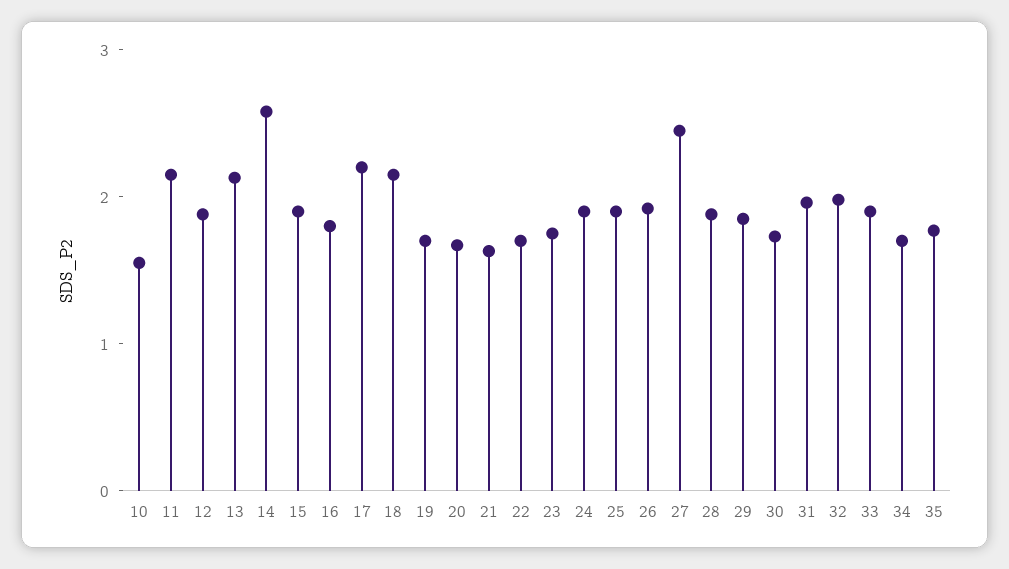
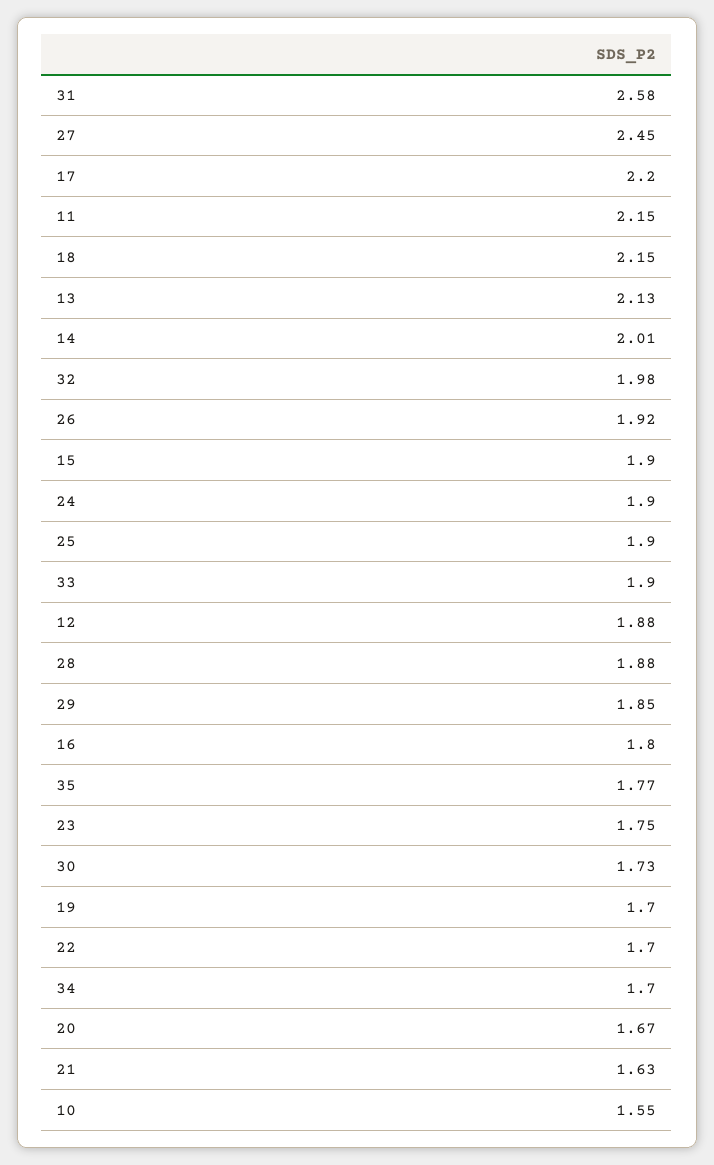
  {
    "10": 1.55,
    "11": 2.15,
    "12": 1.88,
    "13": 2.13,
-   "14": 2.6,
+   "14": 2.01,
    "15": 1.9,
    "16": 1.8,
    "17": 2.2,
    "18": 2.15,
    "19": 1.7,
    "20": 1.67,
    "21": 1.63,
    "22": 1.7,
    "23": 1.75,
    "24": 1.9,
    "25": 1.9,
    "26": 1.92,
    "27": 2.45,
    "28": 1.88,
    "29": 1.85,
    "30": 1.73,
-   "31": 2,
+   "31": 2.58,
    "32": 1.98,
    "33": 1.9,
    "34": 1.7,
    "35": 1.77
  }

